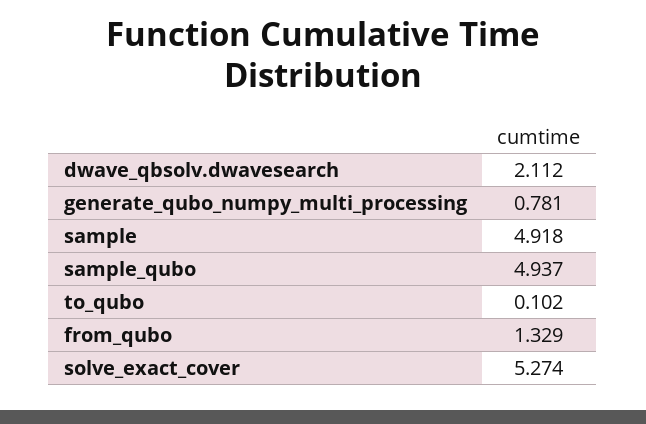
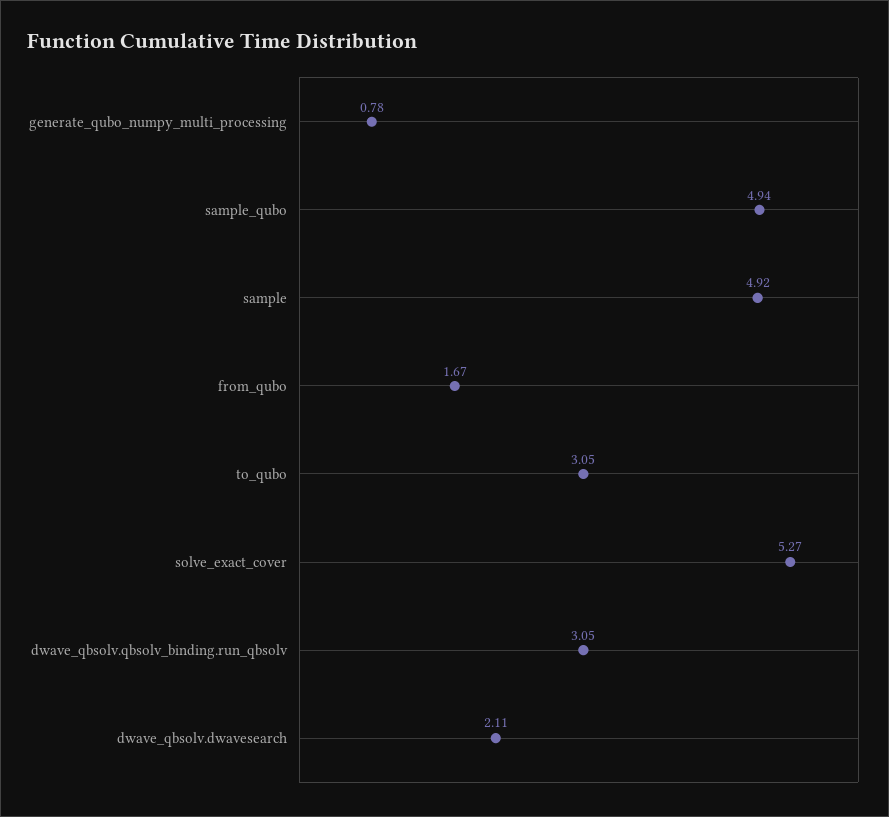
  {
    "dwave_qbsolv.dwavesearch": 2.112,
    "generate_qubo_numpy_multi_processing": 0.781,
    "sample": 4.918,
    "sample_qubo": 4.937,
-   "to_qubo": 0.102,
+   "to_qubo": 3.05,
-   "from_qubo": 1.329,
+   "from_qubo": 1.67,
-   "solve_exact_cover": 5.274
+   "solve_exact_cover": 5.274,
+   "dwave_qbsolv.qbsolv_binding.run_qbsolv": 3.05
  }

